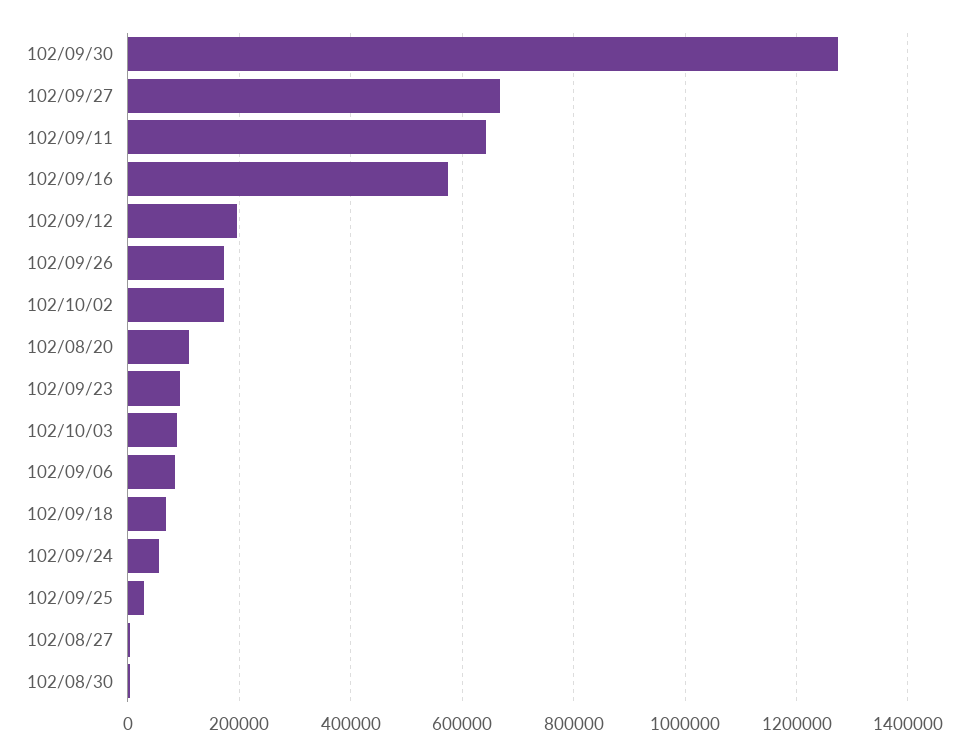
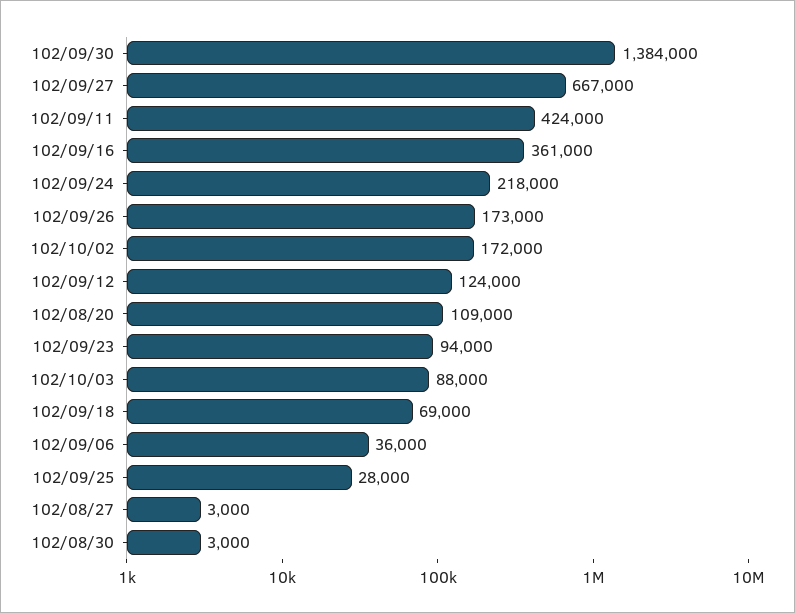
  {
-   "102/09/30": 1280000,
+   "102/09/30": 1384000,
    "102/09/27": 667000,
-   "102/09/11": 640000,
+   "102/09/11": 424000,
-   "102/09/16": 580000,
+   "102/09/16": 361000,
-   "102/09/12": 200000,
+   "102/09/12": 124000,
    "102/09/26": 173000,
    "102/10/02": 172000,
    "102/08/20": 109000,
    "102/09/23": 94000,
    "102/10/03": 88000,
-   "102/09/06": 80000,
+   "102/09/06": 36000,
    "102/09/18": 69000,
-   "102/09/24": 60000,
+   "102/09/24": 218000,
    "102/09/25": 28000,
    "102/08/27": 3000,
    "102/08/30": 3000
  }

